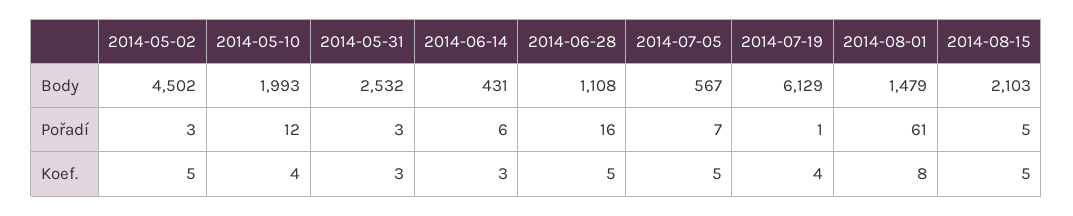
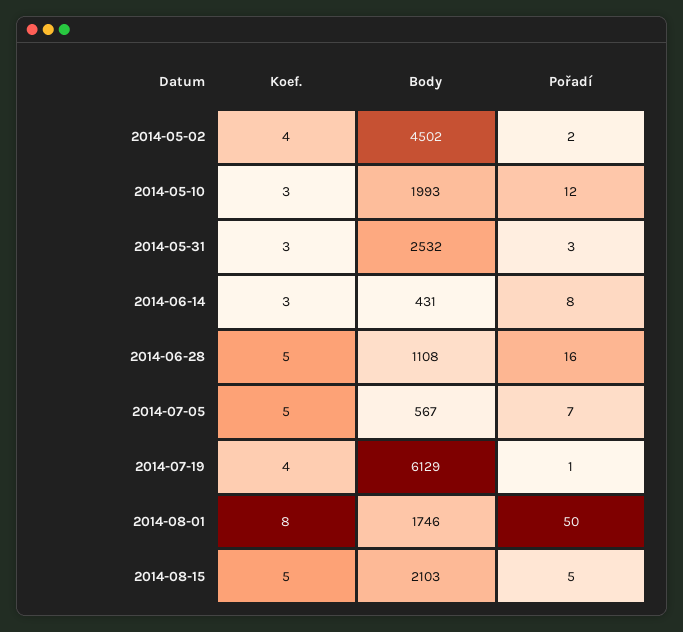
  {
    "2014-05-02": {
      "Body": 4502,
-     "Pořadí": 3,
+     "Pořadí": 2,
-     "Koef.": 5
+     "Koef.": 4
    },
    "2014-05-10": {
      "Body": 1993,
      "Pořadí": 12,
-     "Koef.": 4
+     "Koef.": 3
    },
    "2014-05-31": {
      "Body": 2532,
      "Pořadí": 3,
      "Koef.": 3
    },
    "2014-06-14": {
      "Body": 431,
-     "Pořadí": 6,
+     "Pořadí": 8,
      "Koef.": 3
    },
    "2014-06-28": {
      "Body": 1108,
      "Pořadí": 16,
      "Koef.": 5
    },
    "2014-07-05": {
      "Body": 567,
      "Pořadí": 7,
      "Koef.": 5
    },
    "2014-07-19": {
      "Body": 6129,
      "Pořadí": 1,
      "Koef.": 4
    },
    "2014-08-01": {
-     "Body": 1479,
+     "Body": 1746,
-     "Pořadí": 61,
+     "Pořadí": 50,
      "Koef.": 8
    },
    "2014-08-15": {
      "Body": 2103,
      "Pořadí": 5,
      "Koef.": 5
    }
  }

